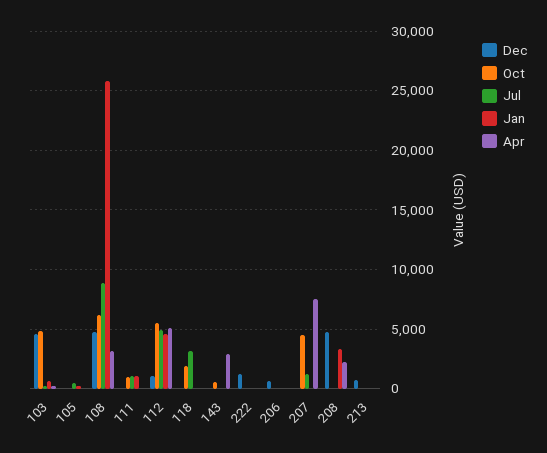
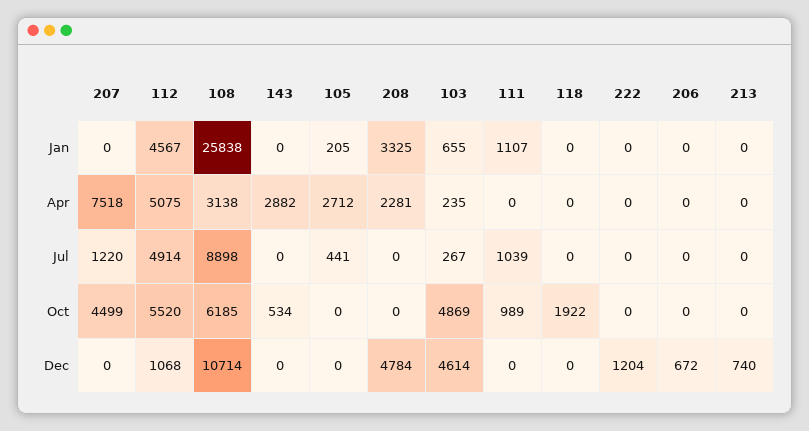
  {
    "Dec": {
      "103": 4614,
      "105": 0,
-     "108": 5000,
+     "108": 10714,
      "111": 0,
      "112": 1068,
      "118": 0,
      "143": 0,
      "222": 1204,
      "206": 672,
      "207": 0,
      "208": 4784,
      "213": 740
    },
    "Oct": {
      "103": 4869,
      "105": 0,
      "108": 6185,
      "111": 989,
      "112": 5520,
      "118": 1922,
      "143": 534,
      "222": 0,
      "206": 0,
      "207": 4499,
      "208": 0,
      "213": 0
    },
    "Jul": {
      "103": 267,
      "105": 441,
      "108": 8898,
      "111": 1039,
      "112": 4914,
-     "118": 3000,
+     "118": 0,
      "143": 0,
      "222": 0,
      "206": 0,
      "207": 1220,
      "208": 0,
      "213": 0
    },
    "Jan": {
      "103": 655,
      "105": 205,
      "108": 25838,
      "111": 1107,
      "112": 4567,
      "118": 0,
      "143": 0,
      "222": 0,
      "206": 0,
      "207": 0,
      "208": 3325,
      "213": 0
    },
    "Apr": {
      "103": 235,
-     "105": 0,
+     "105": 2712,
      "108": 3138,
      "111": 0,
      "112": 5075,
      "118": 0,
      "143": 2882,
      "222": 0,
      "206": 0,
      "207": 7518,
      "208": 2281,
      "213": 0
    }
  }

